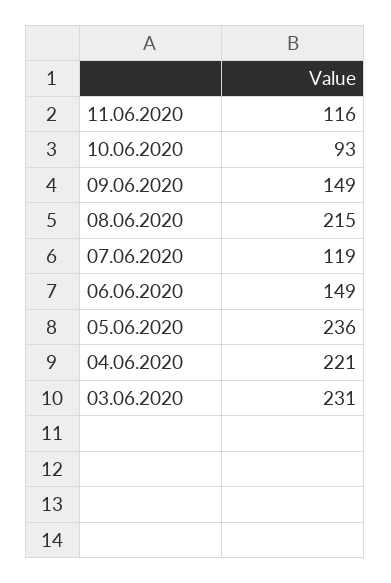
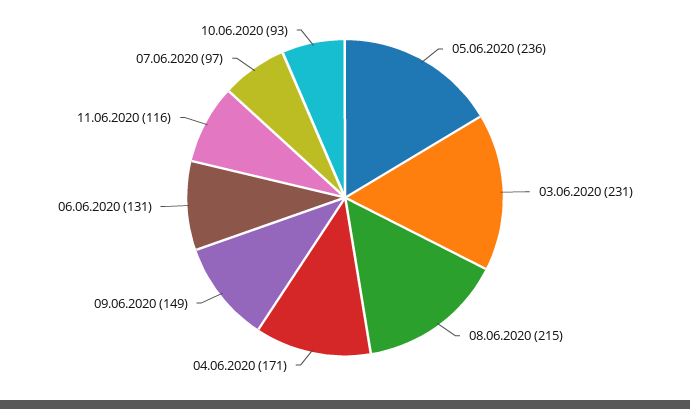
  {
    "11.06.2020": 116,
    "10.06.2020": 93,
    "09.06.2020": 149,
    "08.06.2020": 215,
-   "07.06.2020": 119,
+   "07.06.2020": 97,
-   "06.06.2020": 149,
+   "06.06.2020": 131,
    "05.06.2020": 236,
-   "04.06.2020": 221,
+   "04.06.2020": 171,
    "03.06.2020": 231
  }

